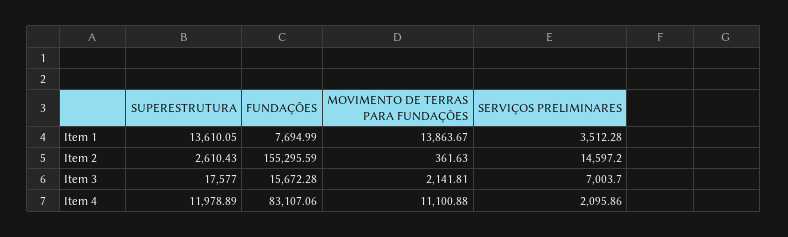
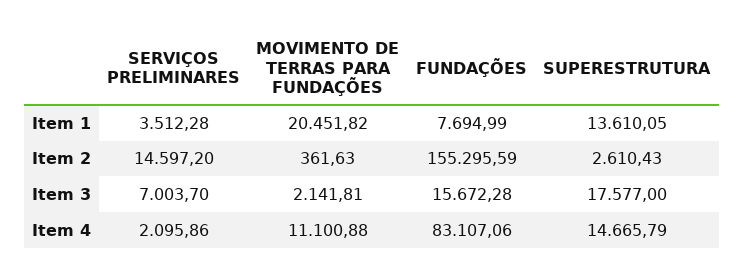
  {
    "SUPERESTRUTURA": {
      "Item 1": 13610.05,
      "Item 2": 2610.43,
      "Item 3": 17577,
-     "Item 4": 11978.89
+     "Item 4": 14665.79
    },
    "FUNDAÇÕES": {
      "Item 1": 7694.99,
      "Item 2": 155295.59,
      "Item 3": 15672.28,
      "Item 4": 83107.06
    },
    "MOVIMENTO DE TERRAS PARA FUNDAÇÕES": {
-     "Item 1": 13863.67,
+     "Item 1": 20451.82,
      "Item 2": 361.63,
      "Item 3": 2141.81,
      "Item 4": 11100.88
    },
    "SERVIÇOS PRELIMINARES": {
      "Item 1": 3512.28,
      "Item 2": 14597.2,
      "Item 3": 7003.7,
      "Item 4": 2095.86
    }
  }

